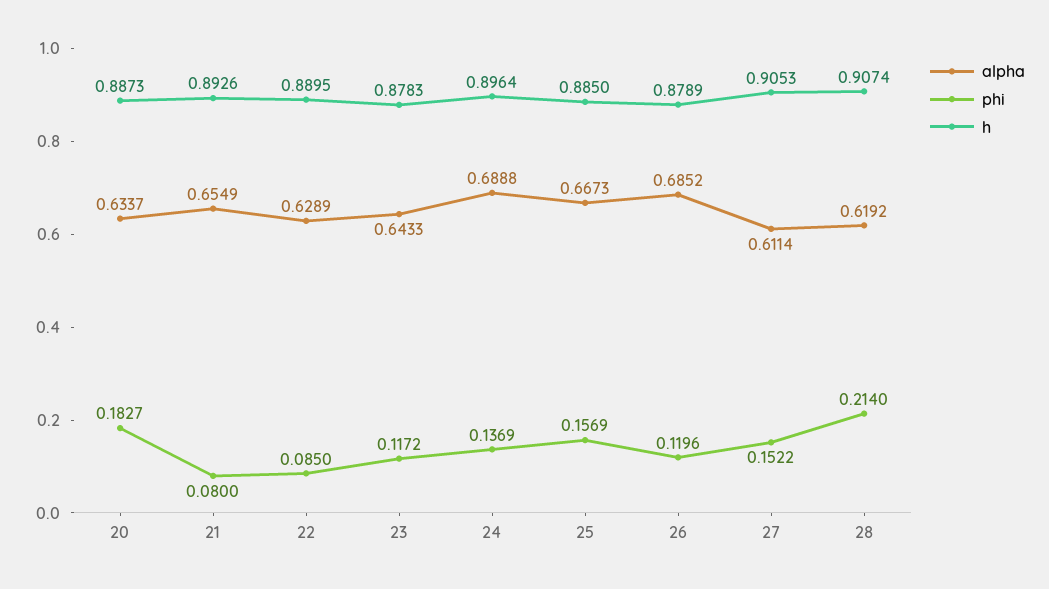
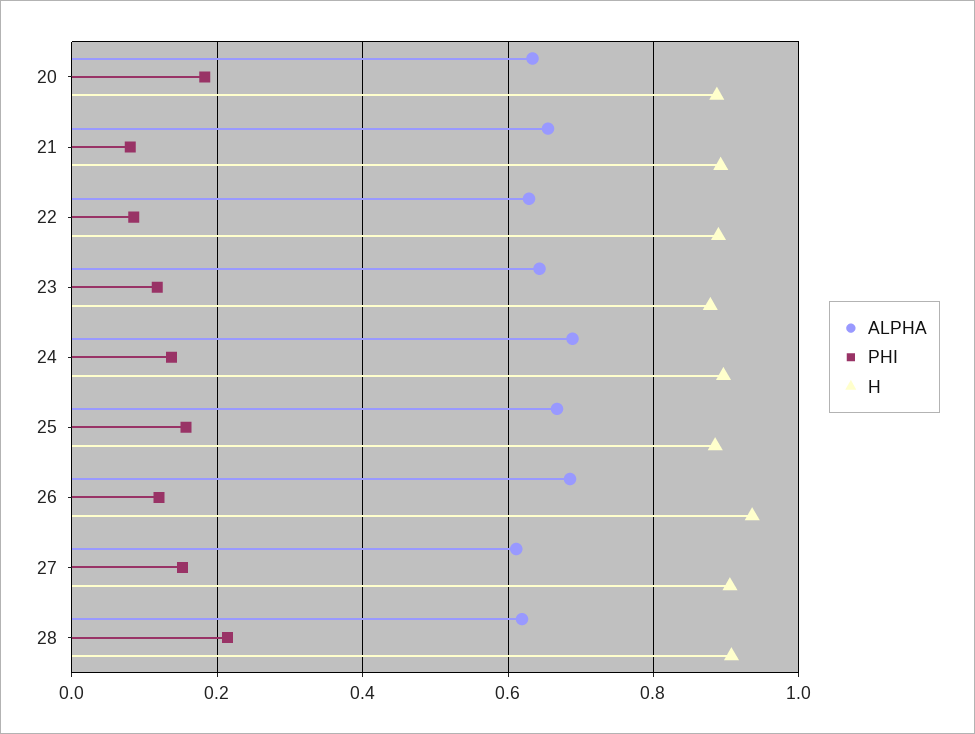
  {
    "alpha": {
      "20": 0.6337,
      "21": 0.6549,
      "22": 0.6289,
      "23": 0.6433,
      "24": 0.6888,
      "25": 0.6673,
      "26": 0.6852,
      "27": 0.6114,
      "28": 0.6192
    },
    "phi": {
      "20": 0.1827,
      "21": 0.08,
      "22": 0.085,
      "23": 0.1172,
      "24": 0.1369,
      "25": 0.1569,
      "26": 0.1196,
      "27": 0.1522,
      "28": 0.214
    },
    "h": {
      "20": 0.8873,
      "21": 0.8926,
      "22": 0.8895,
      "23": 0.8783,
      "24": 0.8964,
      "25": 0.885,
-     "26": 0.8789,
+     "26": 0.94,
      "27": 0.9053,
      "28": 0.9074
    }
  }

